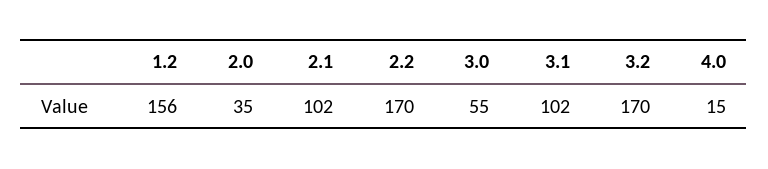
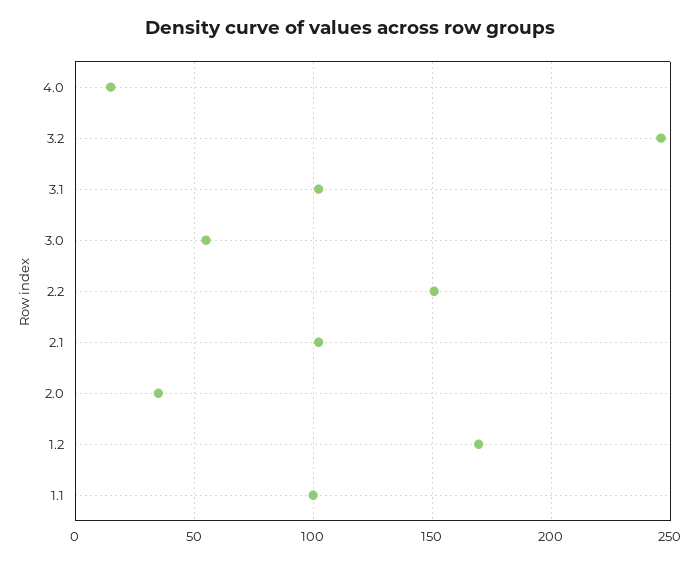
  {
-   "1.2": 156,
+   "1.2": 170,
    "2.0": 35,
    "2.1": 102,
-   "2.2": 170,
+   "2.2": 150,
    "3.0": 55,
    "3.1": 102,
-   "3.2": 170,
+   "3.2": 245,
-   "4.0": 15
+   "4.0": 15,
+   "1.1": 100
  }

